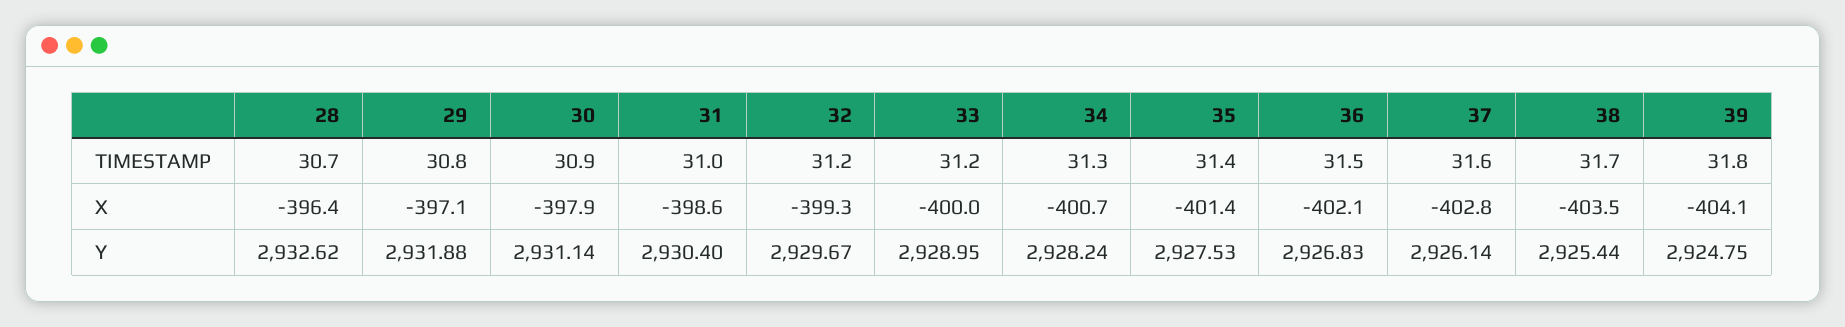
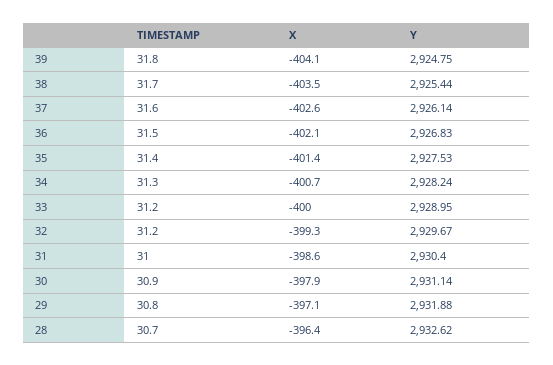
  {
    "28": {
      "TIMESTAMP": 30.7,
      "X": -396.4,
      "Y": 2932.62
    },
    "29": {
      "TIMESTAMP": 30.8,
      "X": -397.1,
      "Y": 2931.88
    },
    "30": {
      "TIMESTAMP": 30.9,
      "X": -397.9,
      "Y": 2931.14
    },
    "31": {
      "TIMESTAMP": 31,
      "X": -398.6,
      "Y": 2930.4
    },
    "32": {
      "TIMESTAMP": 31.2,
      "X": -399.3,
      "Y": 2929.67
    },
    "33": {
      "TIMESTAMP": 31.2,
      "X": -400,
      "Y": 2928.95
    },
    "34": {
      "TIMESTAMP": 31.3,
      "X": -400.7,
      "Y": 2928.24
    },
    "35": {
      "TIMESTAMP": 31.4,
      "X": -401.4,
      "Y": 2927.53
    },
    "36": {
      "TIMESTAMP": 31.5,
      "X": -402.1,
      "Y": 2926.83
    },
    "37": {
      "TIMESTAMP": 31.6,
-     "X": -402.8,
+     "X": -402.6,
      "Y": 2926.14
    },
    "38": {
      "TIMESTAMP": 31.7,
      "X": -403.5,
      "Y": 2925.44
    },
    "39": {
      "TIMESTAMP": 31.8,
      "X": -404.1,
      "Y": 2924.75
    }
  }

